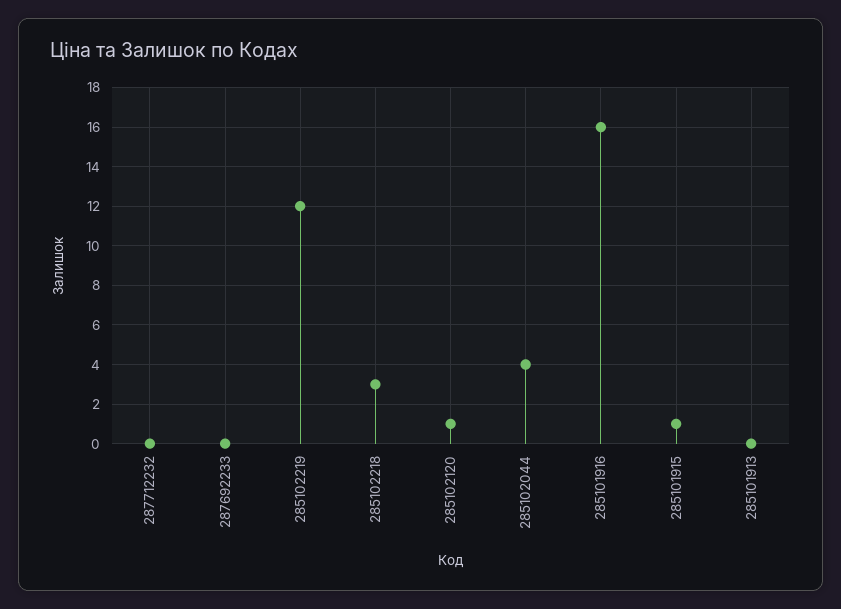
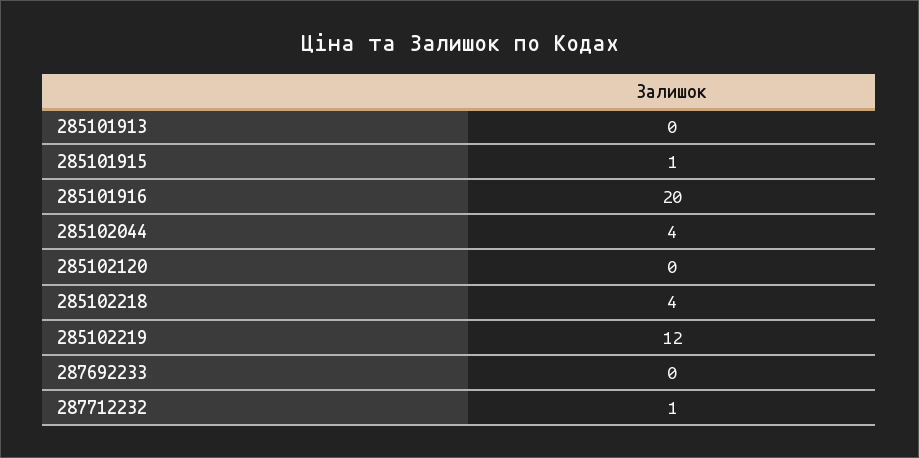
  {
-   "287712232": 0,
+   "287712232": 1,
    "287692233": 0,
    "285102219": 12,
-   "285102218": 3,
+   "285102218": 4,
-   "285102120": 1,
+   "285102120": 0,
    "285102044": 4,
-   "285101916": 16,
+   "285101916": 20,
    "285101915": 1,
    "285101913": 0
  }

